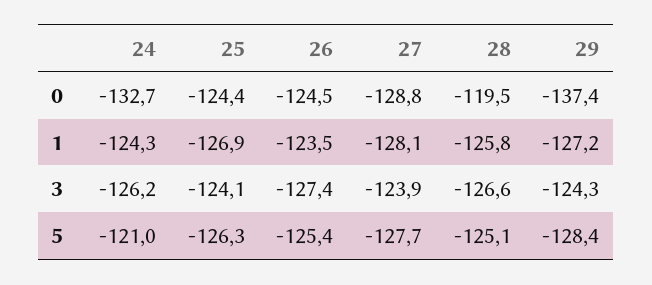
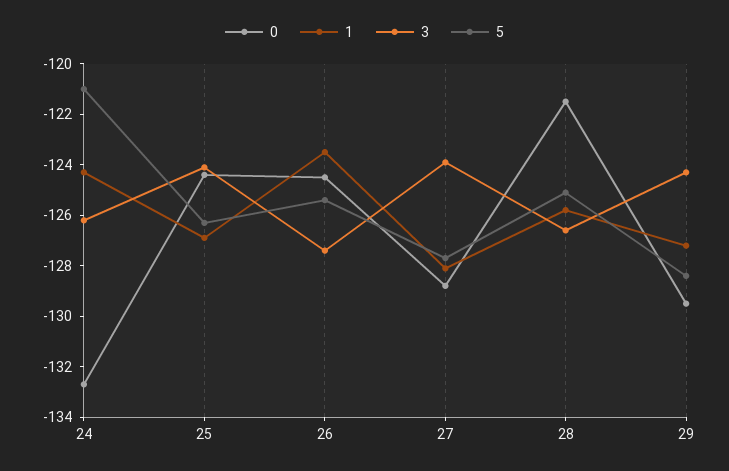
  {
    "0": {
      "24": -132.7,
      "25": -124.4,
      "26": -124.5,
      "27": -128.8,
-     "28": -119.5,
+     "28": -121.5,
-     "29": -137.4
+     "29": -129.5
    },
    "1": {
      "24": -124.3,
      "25": -126.9,
      "26": -123.5,
      "27": -128.1,
      "28": -125.8,
      "29": -127.2
    },
    "3": {
      "24": -126.2,
      "25": -124.1,
      "26": -127.4,
      "27": -123.9,
      "28": -126.6,
      "29": -124.3
    },
    "5": {
      "24": -121,
      "25": -126.3,
      "26": -125.4,
      "27": -127.7,
      "28": -125.1,
      "29": -128.4
    }
  }

